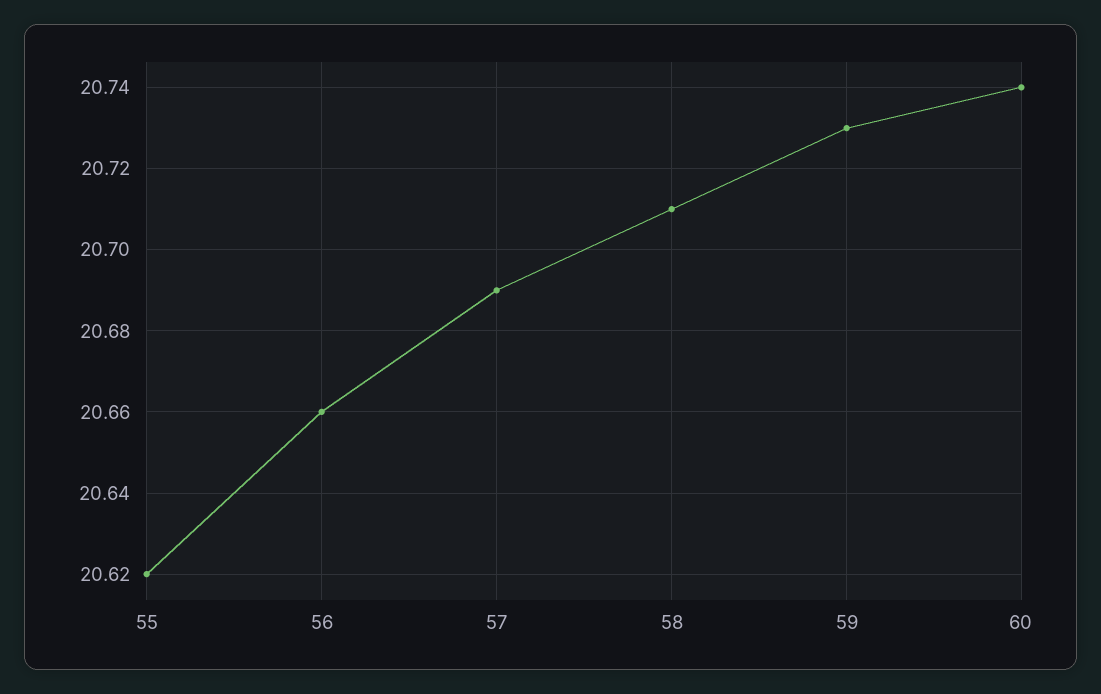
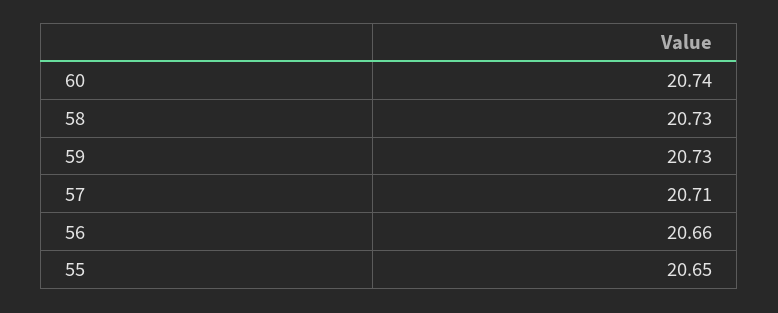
  {
-   "55": 20.62,
+   "55": 20.65,
    "56": 20.66,
-   "57": 20.69,
+   "57": 20.71,
-   "58": 20.71,
+   "58": 20.73,
    "59": 20.73,
    "60": 20.74
  }

